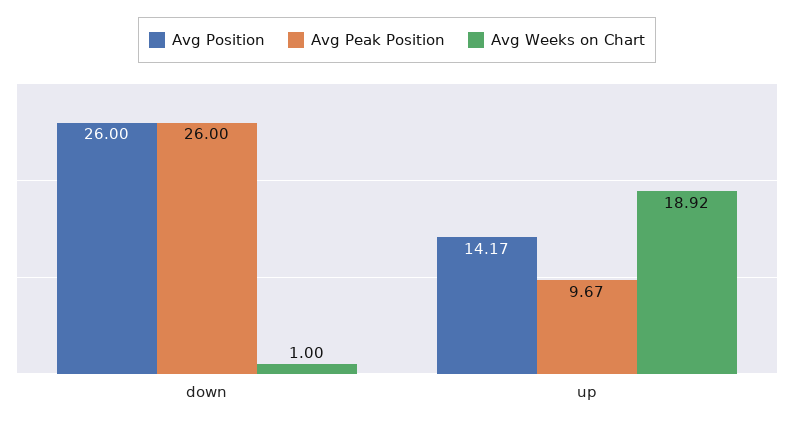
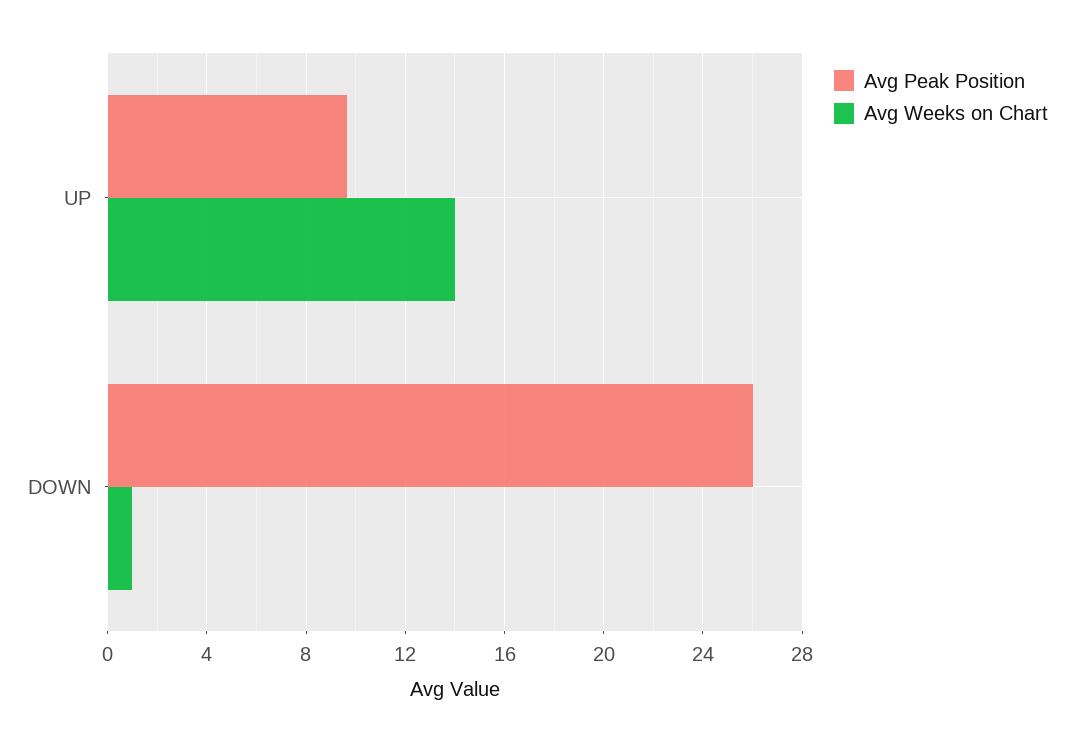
  {
-   "Avg Position": {
-     "down": 26,
-     "up": 14.17
-   },
    "Avg Peak Position": {
      "down": 26,
      "up": 9.67
    },
    "Avg Weeks on Chart": {
      "down": 1,
-     "up": 18.92
+     "up": 14
    }
  }

